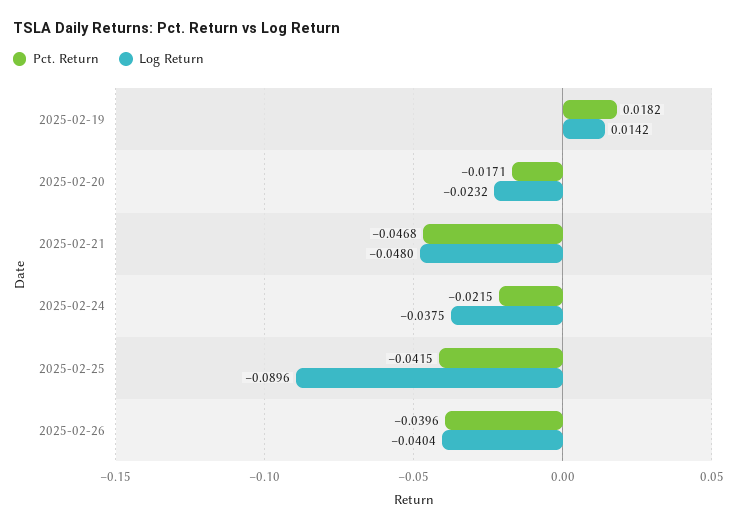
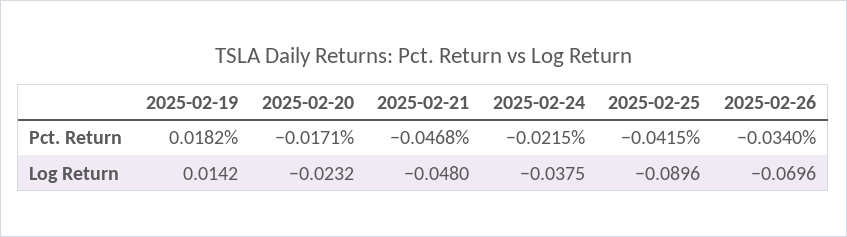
  {
    "Pct. Return": {
      "2025-02-19": 0.0182,
      "2025-02-20": -0.0171,
      "2025-02-21": -0.0468,
      "2025-02-24": -0.0215,
      "2025-02-25": -0.0415,
-     "2025-02-26": -0.0396
+     "2025-02-26": -0.034
    },
    "Log Return": {
      "2025-02-19": 0.0142,
      "2025-02-20": -0.0232,
      "2025-02-21": -0.048,
      "2025-02-24": -0.0375,
      "2025-02-25": -0.0896,
-     "2025-02-26": -0.0404
+     "2025-02-26": -0.0696
    }
  }

